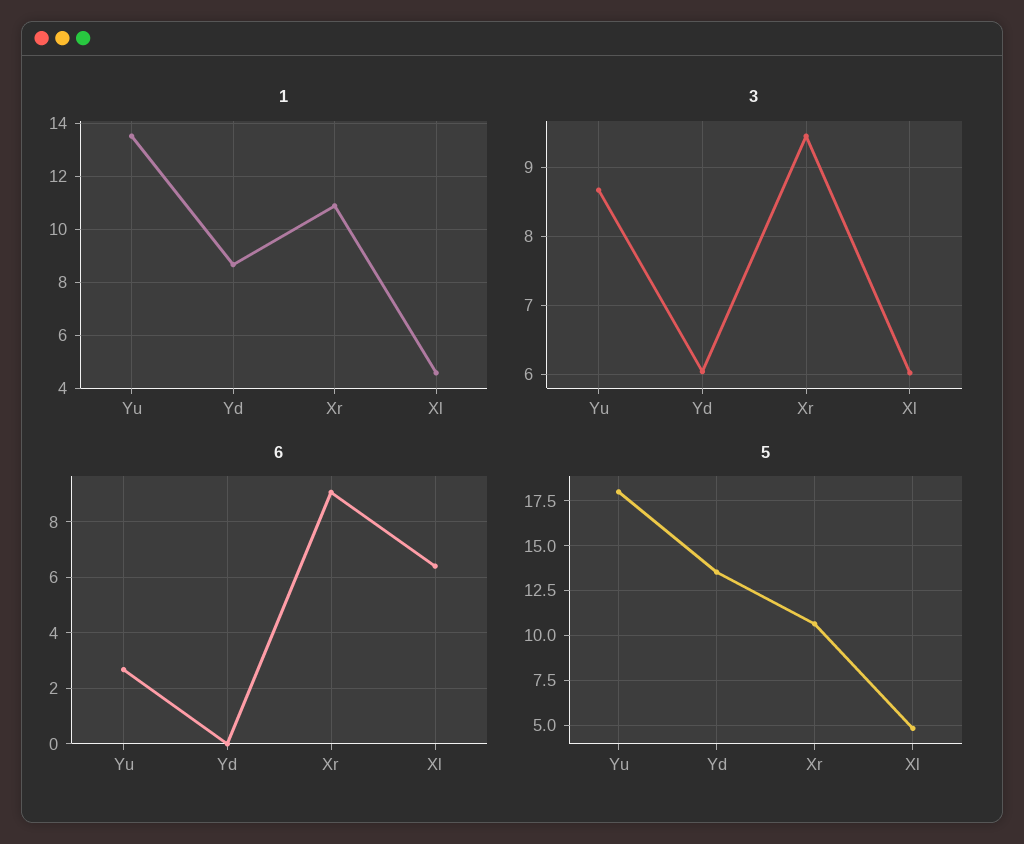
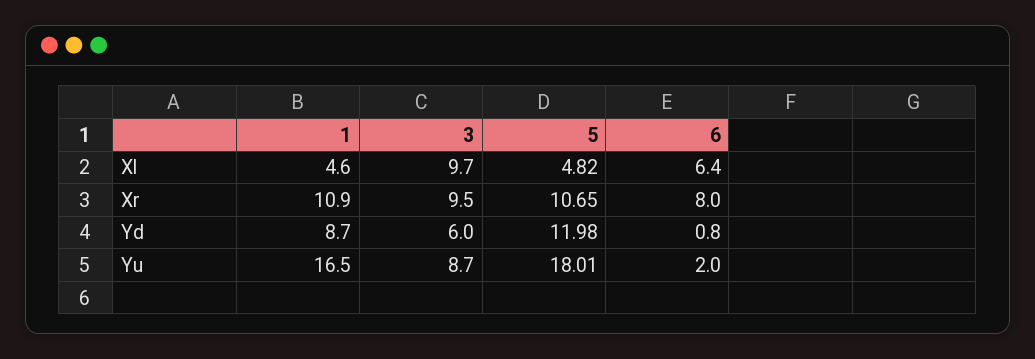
  {
    "1": {
-     "Yu": 13.5,
+     "Yu": 16.5,
      "Yd": 8.7,
      "Xr": 10.9,
      "Xl": 4.6
    },
    "3": {
      "Yu": 8.7,
      "Yd": 6,
      "Xr": 9.5,
-     "Xl": 6
+     "Xl": 9.7
    },
    "6": {
-     "Yu": 2.75,
+     "Yu": 2,
-     "Yd": 0,
+     "Yd": 0.8,
-     "Xr": 9,
+     "Xr": 8,
      "Xl": 6.4
    },
    "5": {
      "Yu": 18.01,
-     "Yd": 13.5,
+     "Yd": 11.98,
      "Xr": 10.65,
      "Xl": 4.82
    }
  }

